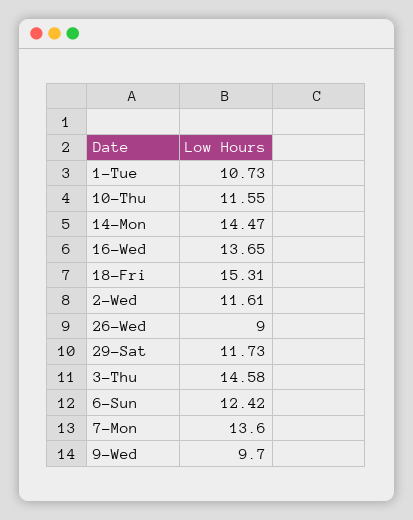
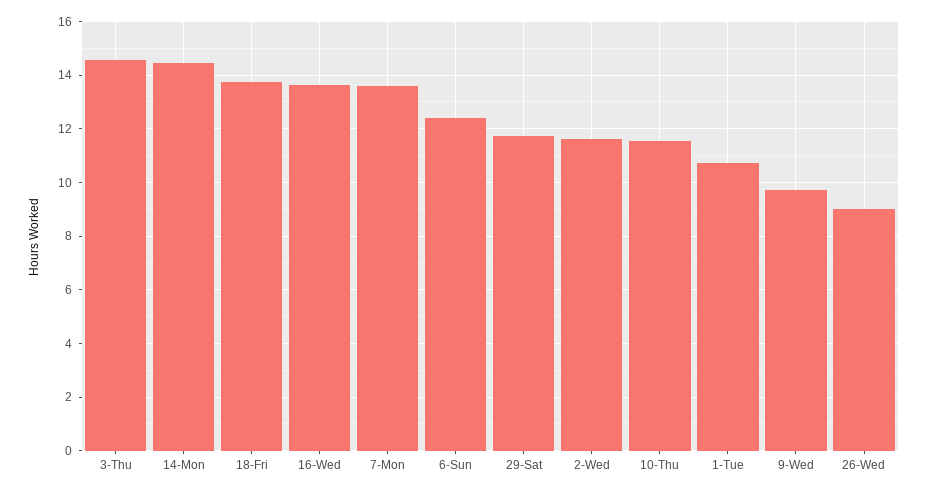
  {
    "1-Tue": 10.73,
    "10-Thu": 11.55,
    "14-Mon": 14.47,
    "16-Wed": 13.65,
-   "18-Fri": 15.31,
+   "18-Fri": 13.75,
    "2-Wed": 11.61,
    "26-Wed": 9,
    "29-Sat": 11.73,
    "3-Thu": 14.58,
    "6-Sun": 12.42,
    "7-Mon": 13.6,
    "9-Wed": 9.7
  }

